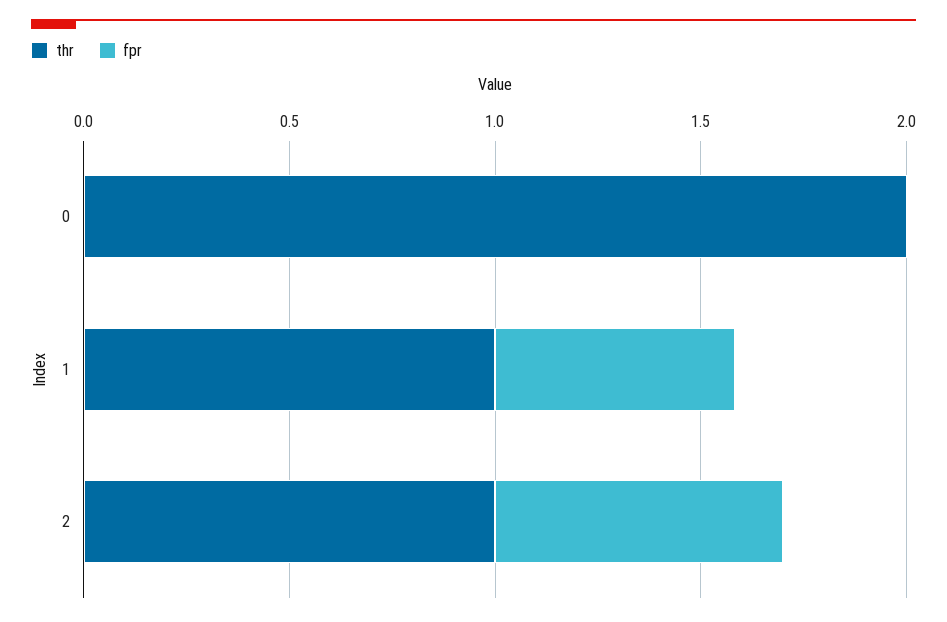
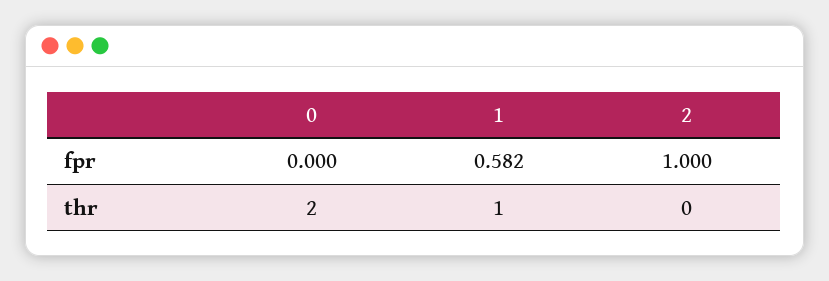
  {
    "thr": {
      "0": 2,
      "1": 1,
-     "2": 1
+     "2": 0
    },
    "fpr": {
      "0": 0,
      "1": 0.582,
-     "2": 0.7
+     "2": 1
    }
  }

